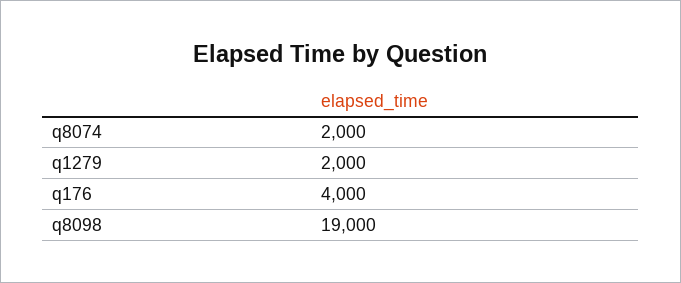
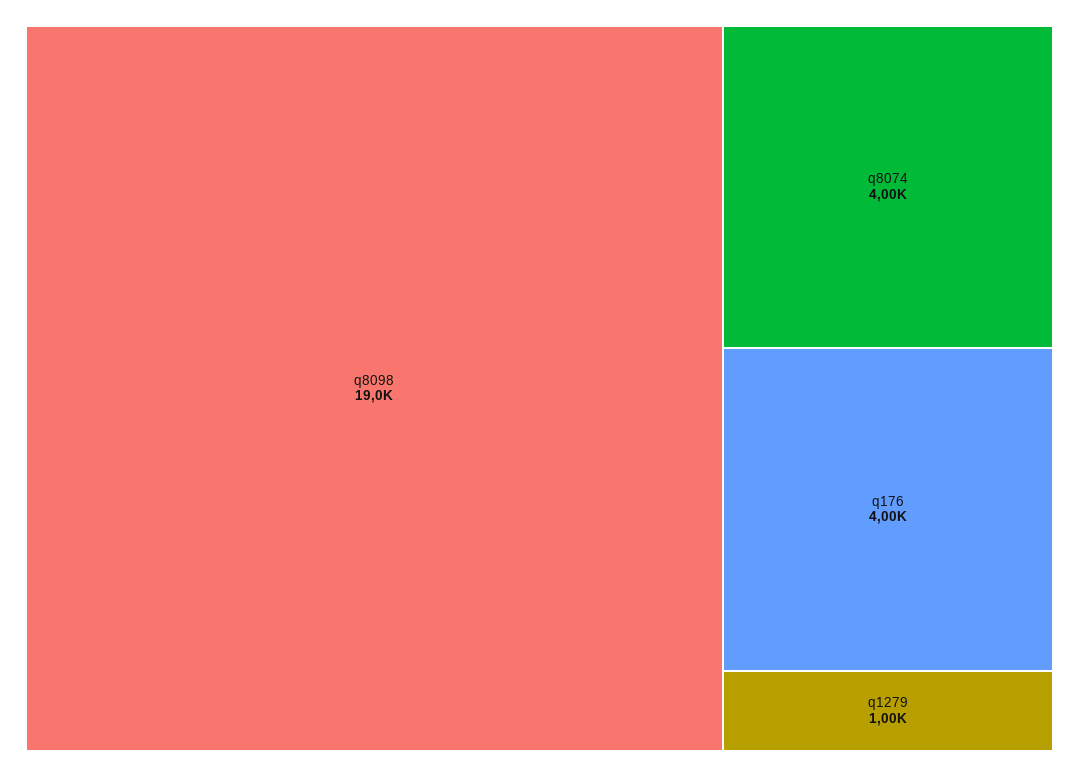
  {
-   "q8074": 2000,
+   "q8074": 4000,
-   "q1279": 2000,
+   "q1279": 1000,
    "q176": 4000,
    "q8098": 19000
  }

